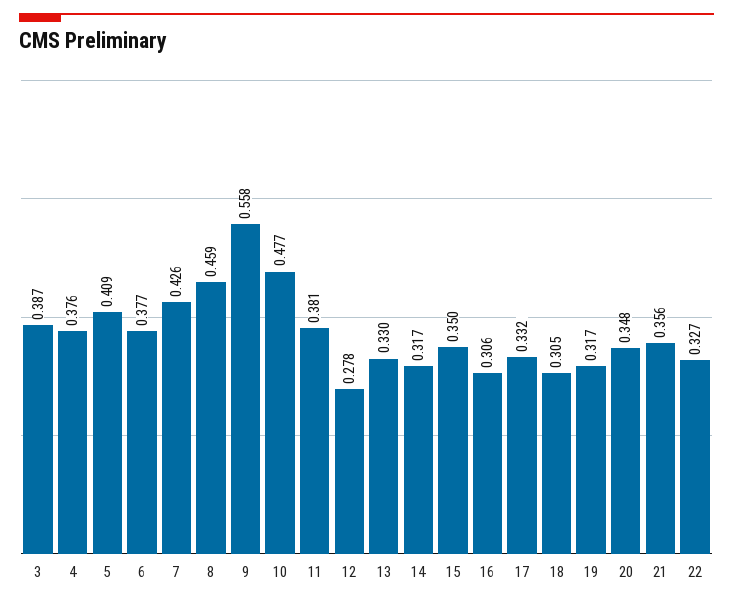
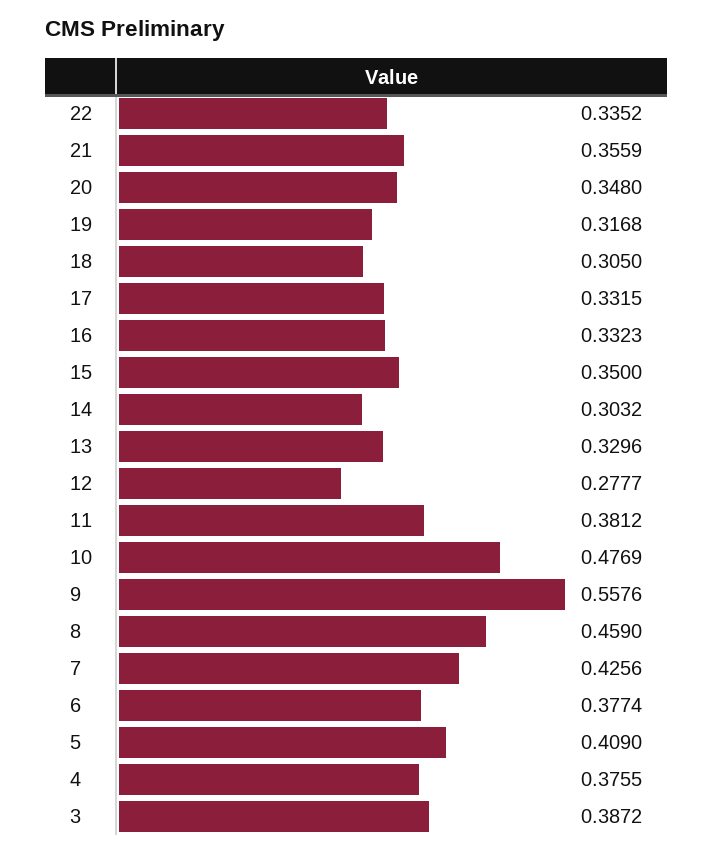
  {
    "3": 0.3872,
    "4": 0.3755,
    "5": 0.409,
    "6": 0.3774,
    "7": 0.4256,
    "8": 0.459,
    "9": 0.5576,
    "10": 0.4769,
    "11": 0.3812,
    "12": 0.2777,
    "13": 0.3296,
-   "14": 0.317,
+   "14": 0.3032,
    "15": 0.35,
-   "16": 0.306,
+   "16": 0.3323,
    "17": 0.3315,
    "18": 0.305,
    "19": 0.3168,
    "20": 0.348,
    "21": 0.3559,
-   "22": 0.327
+   "22": 0.3352
  }

